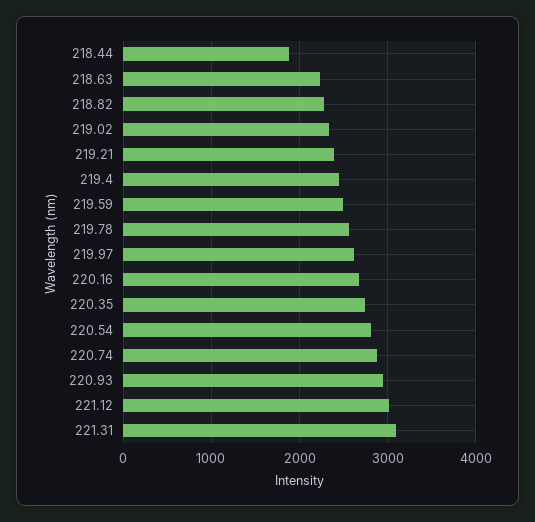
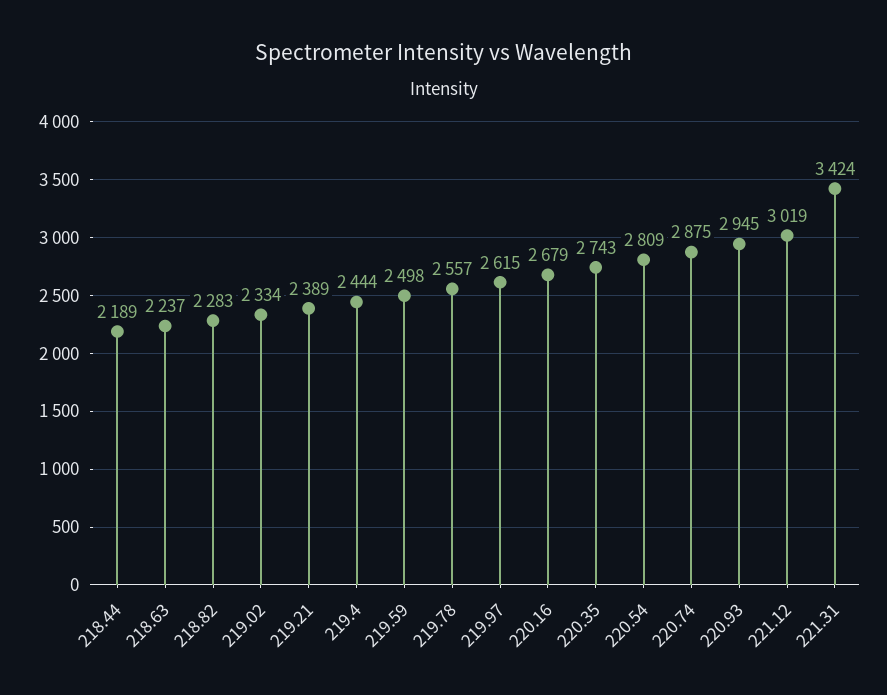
  {
-   "218.44": 1900,
+   "218.44": 2189,
    "218.63": 2237,
    "218.82": 2283,
    "219.02": 2334,
    "219.21": 2389,
    "219.4": 2444,
    "219.59": 2498,
    "219.78": 2557,
    "219.97": 2615,
    "220.16": 2679,
    "220.35": 2743,
    "220.54": 2809,
    "220.74": 2875,
    "220.93": 2945,
    "221.12": 3019,
-   "221.31": 3100
+   "221.31": 3424
  }

